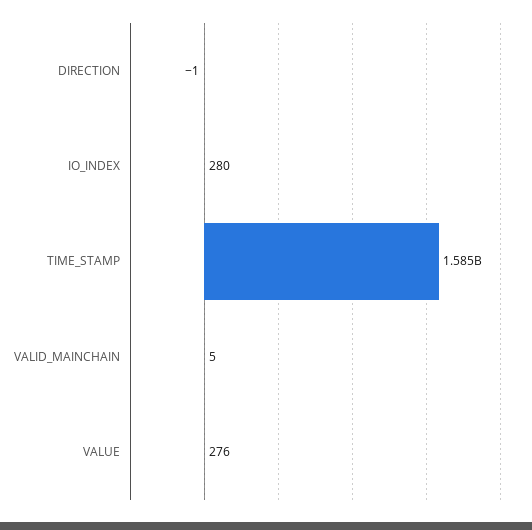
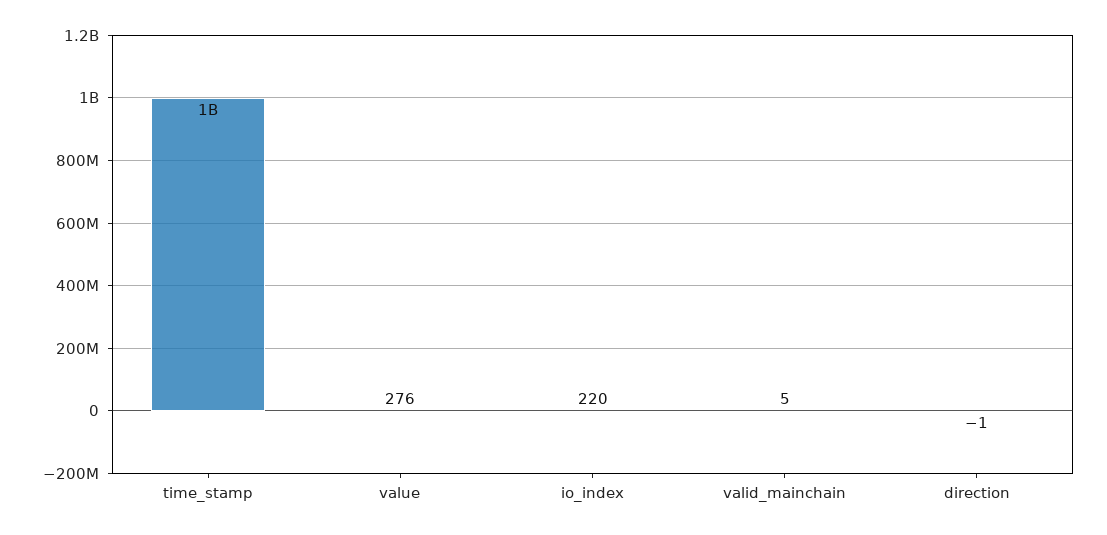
  {
    "DIRECTION": -1,
-   "IO_INDEX": 280,
+   "IO_INDEX": 220,
-   "TIME_STAMP": 1585000000,
+   "TIME_STAMP": 1000000000,
    "VALID_MAINCHAIN": 5,
    "VALUE": 276
  }

